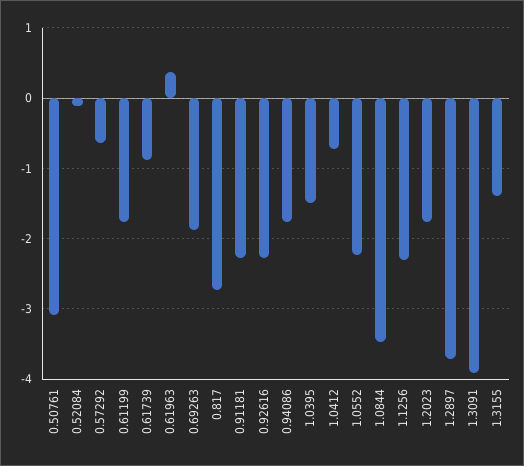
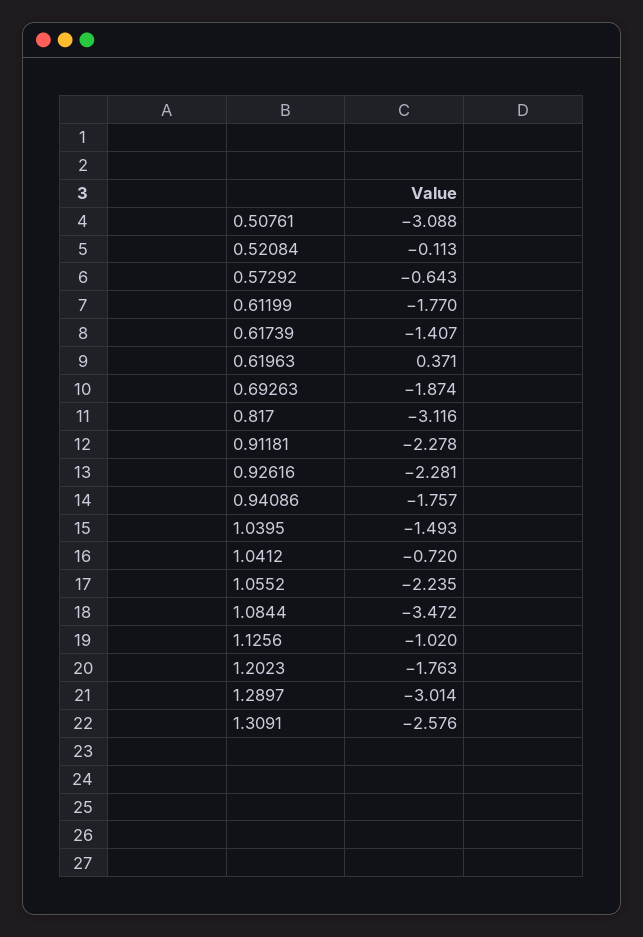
  {
    "0.50761": -3.088,
    "0.52084": -0.113,
    "0.57292": -0.643,
    "0.61199": -1.77,
-   "0.61739": -0.9,
+   "0.61739": -1.407,
    "0.61963": 0.371,
    "0.69263": -1.874,
-   "0.817": -2.7,
+   "0.817": -3.116,
    "0.91181": -2.278,
    "0.92616": -2.281,
    "0.94086": -1.757,
    "1.0395": -1.493,
    "1.0412": -0.72,
    "1.0552": -2.235,
    "1.0844": -3.472,
-   "1.1256": -2.3,
+   "1.1256": -1.02,
    "1.2023": -1.763,
-   "1.2897": -3.7,
+   "1.2897": -3.014,
-   "1.3091": -3.9,
+   "1.3091": -2.576
-   "1.3155": -1.4
  }

